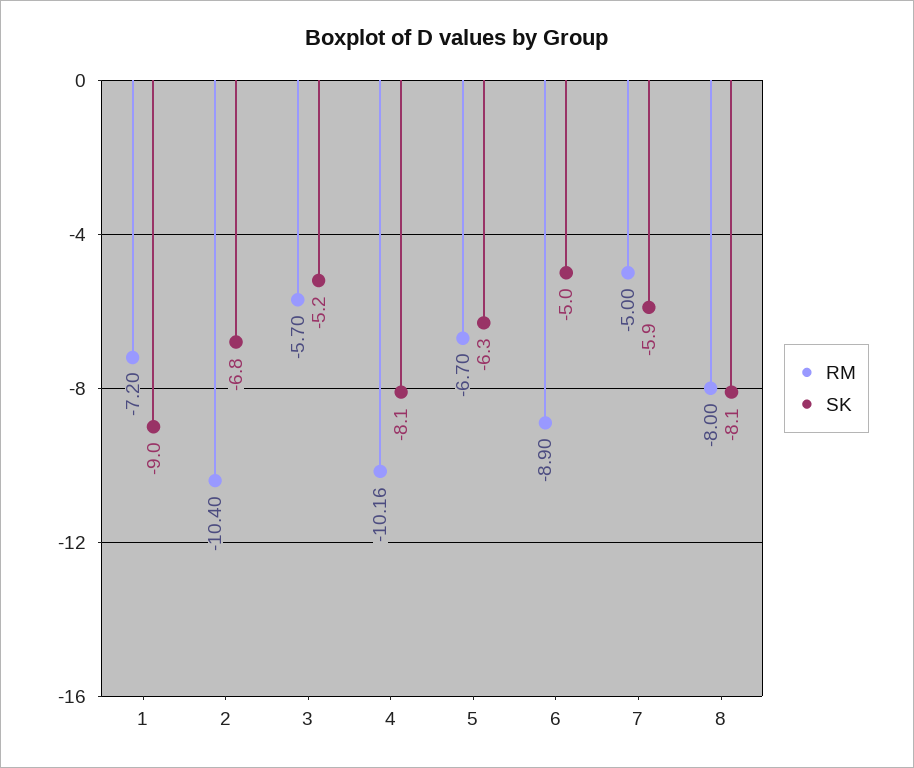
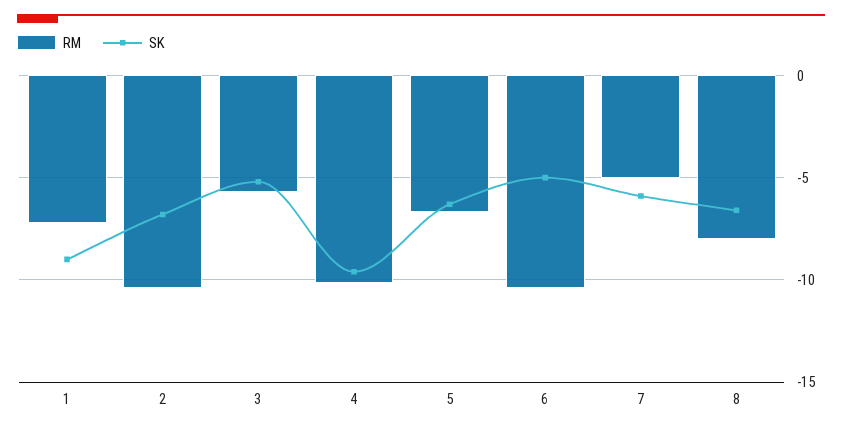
  {
    "RM": {
      "1": -7.2,
      "2": -10.4,
      "3": -5.7,
      "4": -10.16,
      "5": -6.7,
-     "6": -8.9,
+     "6": -10.5,
      "7": -5,
      "8": -8
    },
    "SK": {
      "1": -9,
      "2": -6.8,
      "3": -5.2,
-     "4": -8.1,
+     "4": -9.5,
      "5": -6.3,
      "6": -5,
      "7": -5.9,
-     "8": -8.1
+     "8": -6.5
    }
  }

